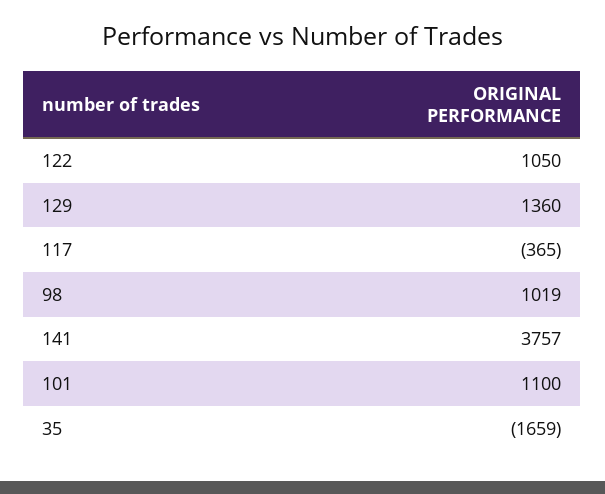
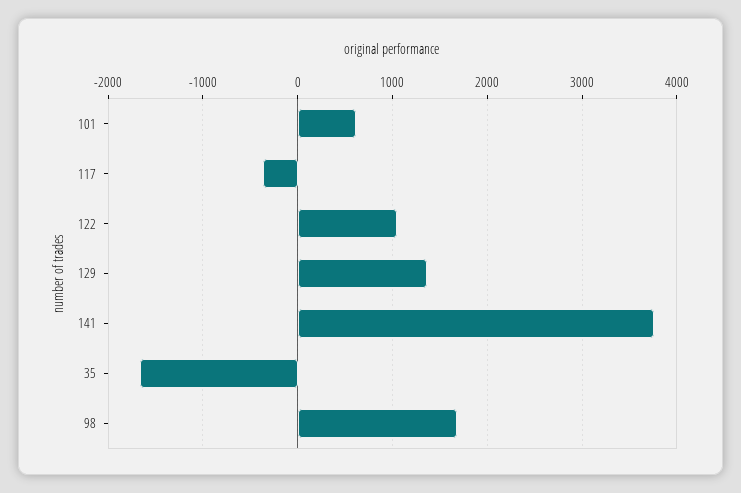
  {
    "122": 1050,
    "129": 1360,
    "117": -365,
-   "98": 1019,
+   "98": 1700,
    "141": 3757,
-   "101": 1100,
+   "101": 600,
    "35": -1659
  }

